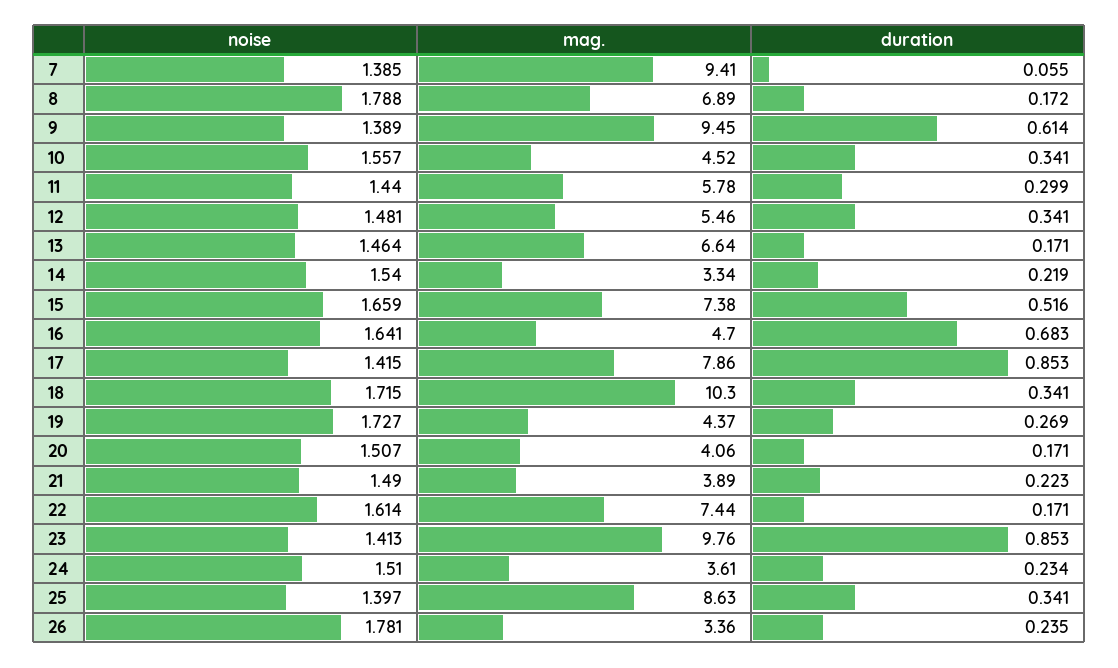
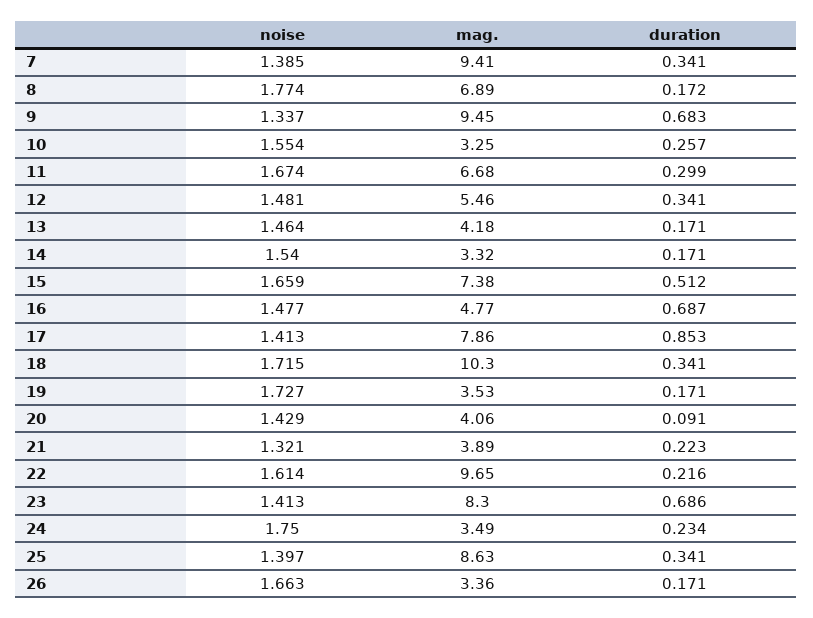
  {
    "noise": {
      "7": 1.385,
-     "8": 1.788,
+     "8": 1.774,
-     "9": 1.389,
+     "9": 1.337,
-     "10": 1.557,
+     "10": 1.554,
-     "11": 1.44,
+     "11": 1.674,
      "12": 1.481,
      "13": 1.464,
      "14": 1.54,
      "15": 1.659,
-     "16": 1.641,
+     "16": 1.477,
-     "17": 1.415,
+     "17": 1.413,
      "18": 1.715,
      "19": 1.727,
-     "20": 1.507,
+     "20": 1.429,
-     "21": 1.49,
+     "21": 1.321,
      "22": 1.614,
      "23": 1.413,
-     "24": 1.51,
+     "24": 1.75,
      "25": 1.397,
-     "26": 1.781
+     "26": 1.663
    },
    "mag.": {
      "7": 9.41,
      "8": 6.89,
      "9": 9.45,
-     "10": 4.52,
+     "10": 3.25,
-     "11": 5.78,
+     "11": 6.68,
      "12": 5.46,
-     "13": 6.64,
+     "13": 4.18,
-     "14": 3.34,
+     "14": 3.32,
      "15": 7.38,
-     "16": 4.7,
+     "16": 4.77,
      "17": 7.86,
      "18": 10.3,
-     "19": 4.37,
+     "19": 3.53,
      "20": 4.06,
      "21": 3.89,
-     "22": 7.44,
+     "22": 9.65,
-     "23": 9.76,
+     "23": 8.3,
-     "24": 3.61,
+     "24": 3.49,
      "25": 8.63,
      "26": 3.36
    },
    "duration": {
-     "7": 0.055,
+     "7": 0.341,
      "8": 0.172,
-     "9": 0.614,
+     "9": 0.683,
-     "10": 0.341,
+     "10": 0.257,
      "11": 0.299,
      "12": 0.341,
      "13": 0.171,
-     "14": 0.219,
+     "14": 0.171,
-     "15": 0.516,
+     "15": 0.512,
-     "16": 0.683,
+     "16": 0.687,
      "17": 0.853,
      "18": 0.341,
-     "19": 0.269,
+     "19": 0.171,
-     "20": 0.171,
+     "20": 0.091,
      "21": 0.223,
-     "22": 0.171,
+     "22": 0.216,
-     "23": 0.853,
+     "23": 0.686,
      "24": 0.234,
      "25": 0.341,
-     "26": 0.235
+     "26": 0.171
    }
  }

